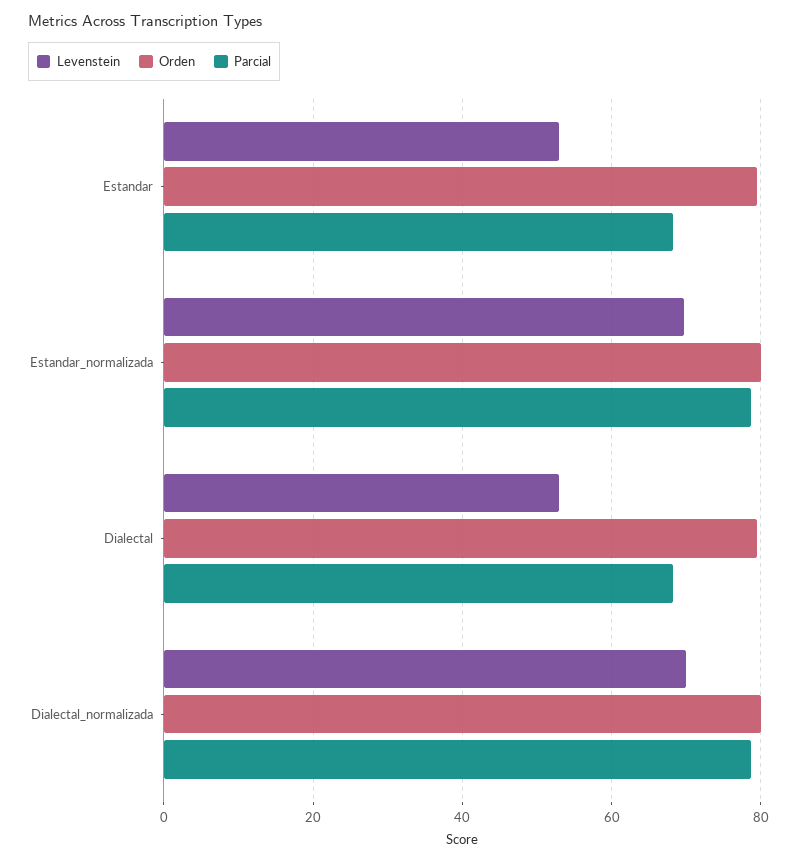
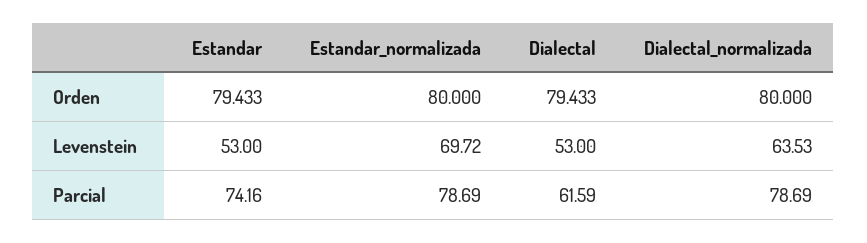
  {
    "Levenstein": {
      "Estandar": 53,
      "Estandar_normalizada": 69.72,
      "Dialectal": 53,
-     "Dialectal_normalizada": 70
+     "Dialectal_normalizada": 63.53
    },
    "Orden": {
      "Estandar": 79.433,
      "Estandar_normalizada": 80,
      "Dialectal": 79.433,
      "Dialectal_normalizada": 80
    },
    "Parcial": {
-     "Estandar": 68,
+     "Estandar": 74.16,
      "Estandar_normalizada": 78.69,
-     "Dialectal": 68,
+     "Dialectal": 61.59,
      "Dialectal_normalizada": 78.69
    }
  }

